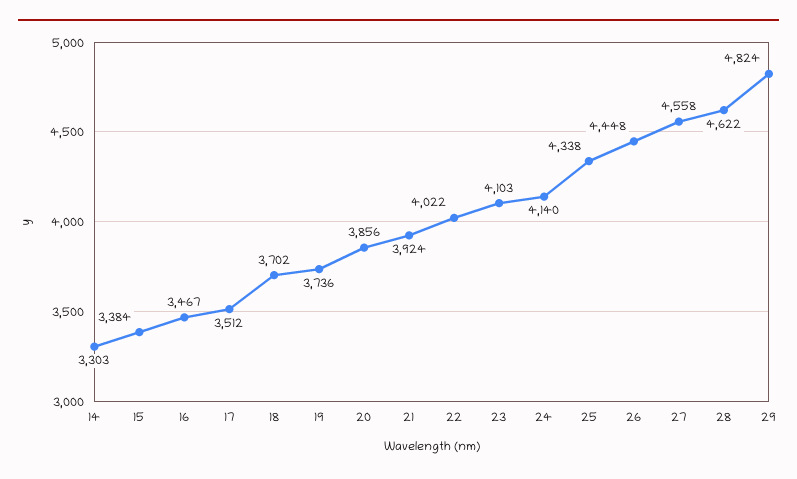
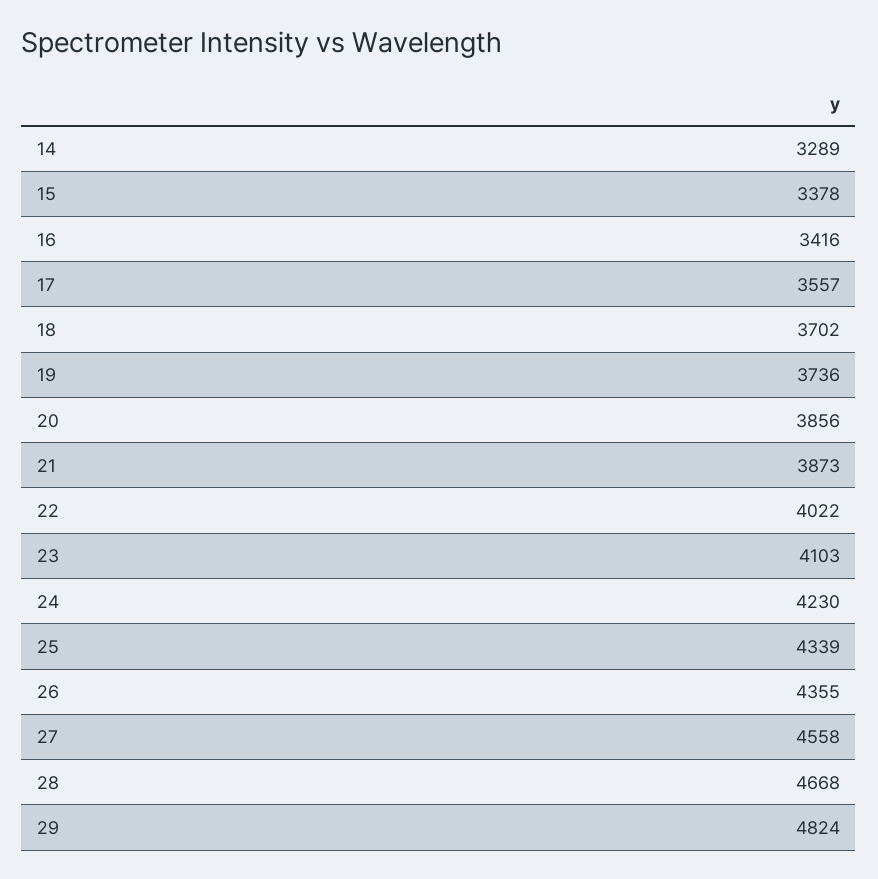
  {
-   "14": 3303,
+   "14": 3289,
-   "15": 3384,
+   "15": 3378,
-   "16": 3467,
+   "16": 3416,
-   "17": 3512,
+   "17": 3557,
    "18": 3702,
    "19": 3736,
    "20": 3856,
-   "21": 3924,
+   "21": 3873,
    "22": 4022,
    "23": 4103,
-   "24": 4140,
+   "24": 4230,
-   "25": 4338,
+   "25": 4339,
-   "26": 4448,
+   "26": 4355,
    "27": 4558,
-   "28": 4622,
+   "28": 4668,
    "29": 4824
  }

